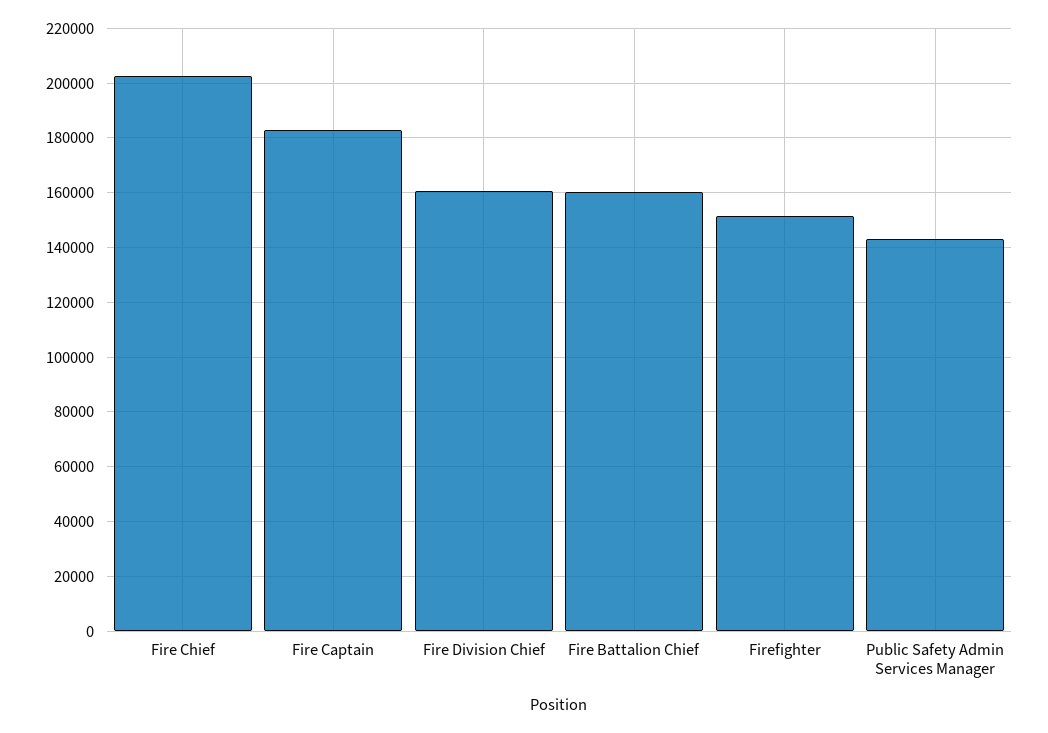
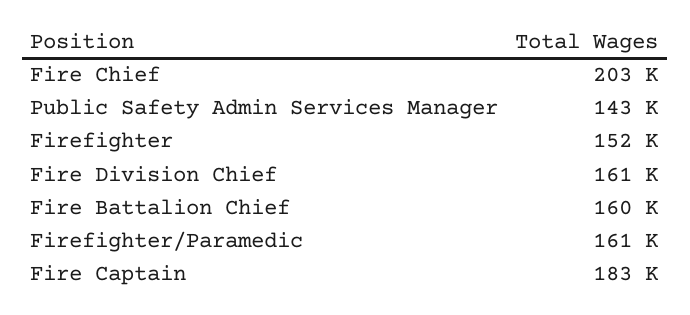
  {
    "Fire Chief": 203000,
    "Fire Captain": 183000,
    "Fire Division Chief": 161000,
    "Fire Battalion Chief": 160000,
    "Firefighter": 152000,
-   "Public Safety Admin Services Manager": 143000
+   "Public Safety Admin Services Manager": 143000,
+   "Firefighter/Paramedic": 161000
  }

